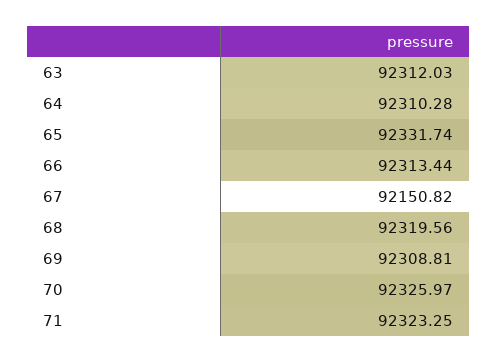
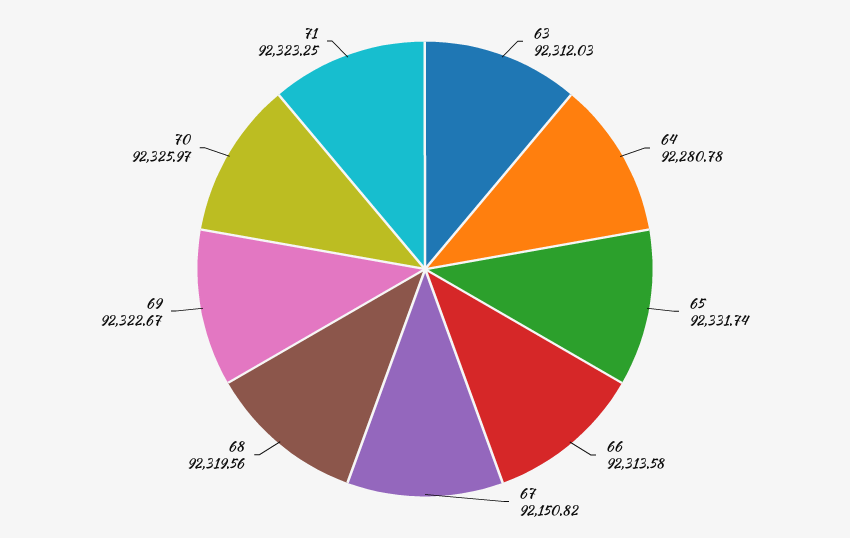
  {
    "63": 92312.03,
-   "64": 92310.28,
+   "64": 92280.78,
    "65": 92331.74,
-   "66": 92313.44,
+   "66": 92313.58,
    "67": 92150.82,
    "68": 92319.56,
-   "69": 92308.81,
+   "69": 92322.67,
    "70": 92325.97,
    "71": 92323.25
  }

